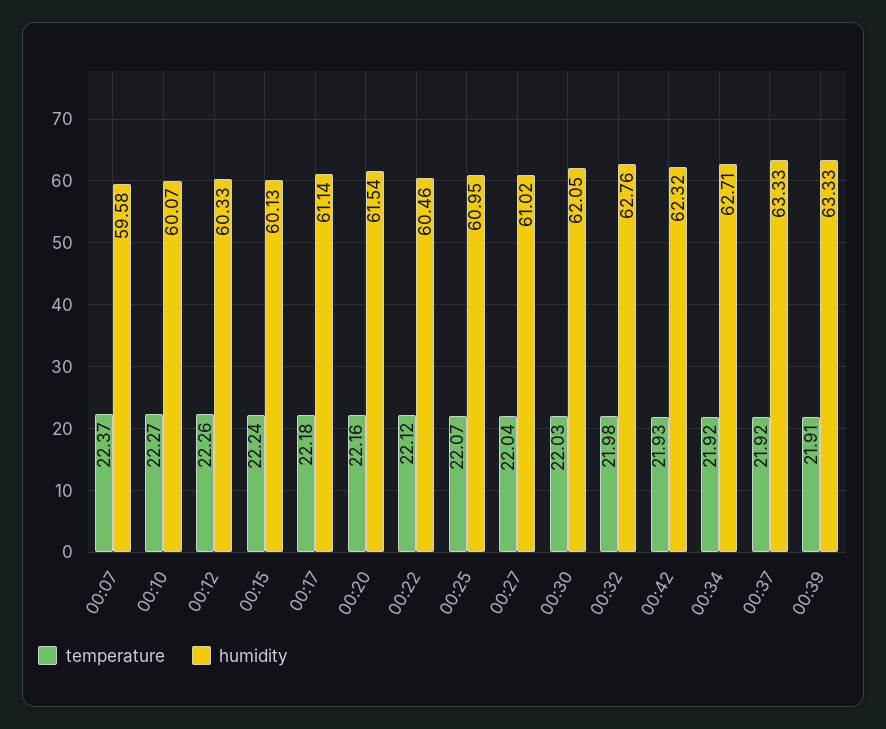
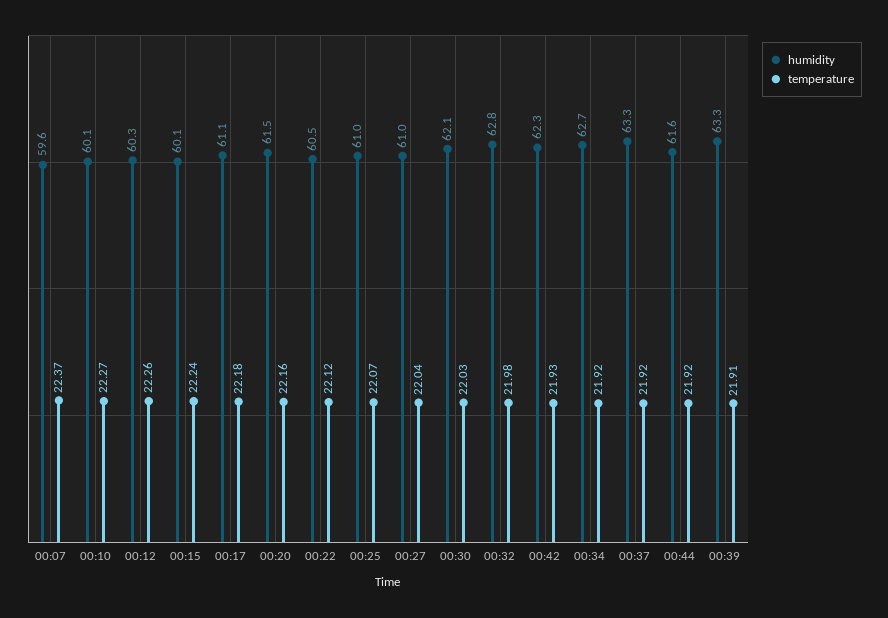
  {
    "temperature": {
      "00:07": 22.37,
      "00:10": 22.27,
      "00:12": 22.26,
      "00:15": 22.24,
      "00:17": 22.18,
      "00:20": 22.16,
      "00:22": 22.12,
      "00:25": 22.07,
      "00:27": 22.04,
      "00:30": 22.03,
      "00:32": 21.98,
      "00:42": 21.93,
      "00:34": 21.92,
      "00:37": 21.92,
-     "00:39": 21.91
+     "00:39": 21.91,
+     "00:44": 21.92
    },
    "humidity": {
      "00:07": 59.58,
      "00:10": 60.07,
      "00:12": 60.33,
      "00:15": 60.13,
      "00:17": 61.14,
      "00:20": 61.54,
      "00:22": 60.46,
      "00:25": 60.95,
      "00:27": 61.02,
      "00:30": 62.05,
      "00:32": 62.76,
      "00:42": 62.32,
      "00:34": 62.71,
      "00:37": 63.33,
-     "00:39": 63.33
+     "00:39": 63.33,
+     "00:44": 61.6
    }
  }

